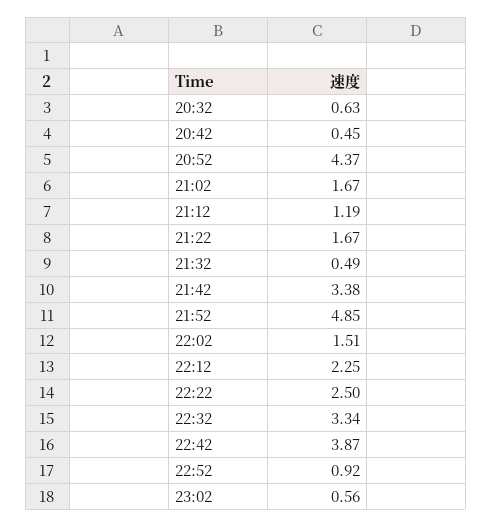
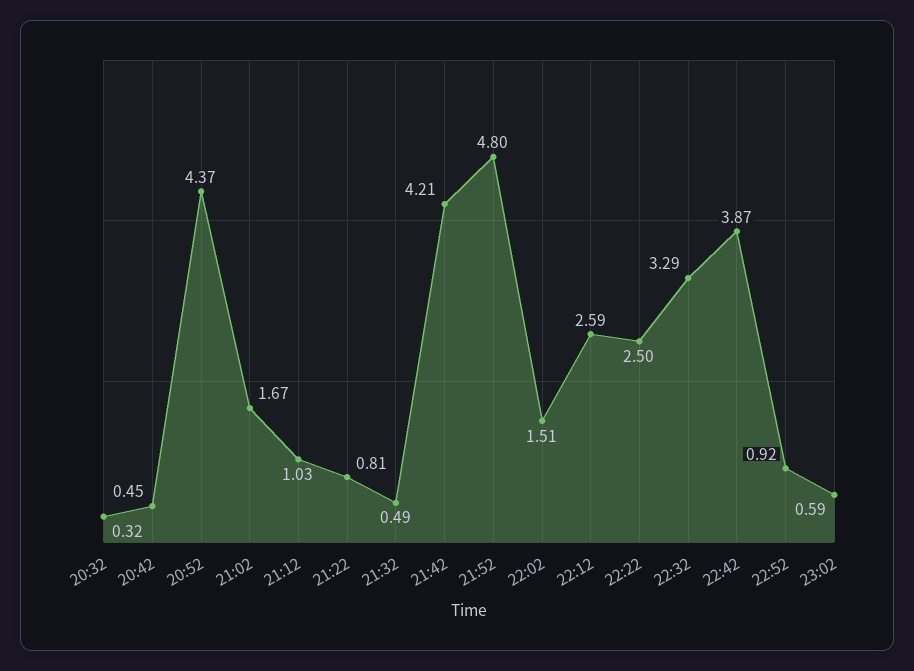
  {
-   "20:32": 0.63,
+   "20:32": 0.32,
    "20:42": 0.45,
    "20:52": 4.37,
    "21:02": 1.67,
-   "21:12": 1.19,
+   "21:12": 1.03,
-   "21:22": 1.67,
+   "21:22": 0.81,
    "21:32": 0.49,
-   "21:42": 3.38,
+   "21:42": 4.21,
-   "21:52": 4.85,
+   "21:52": 4.8,
    "22:02": 1.51,
-   "22:12": 2.25,
+   "22:12": 2.59,
    "22:22": 2.5,
-   "22:32": 3.34,
+   "22:32": 3.29,
    "22:42": 3.87,
    "22:52": 0.92,
-   "23:02": 0.56
+   "23:02": 0.59
  }

